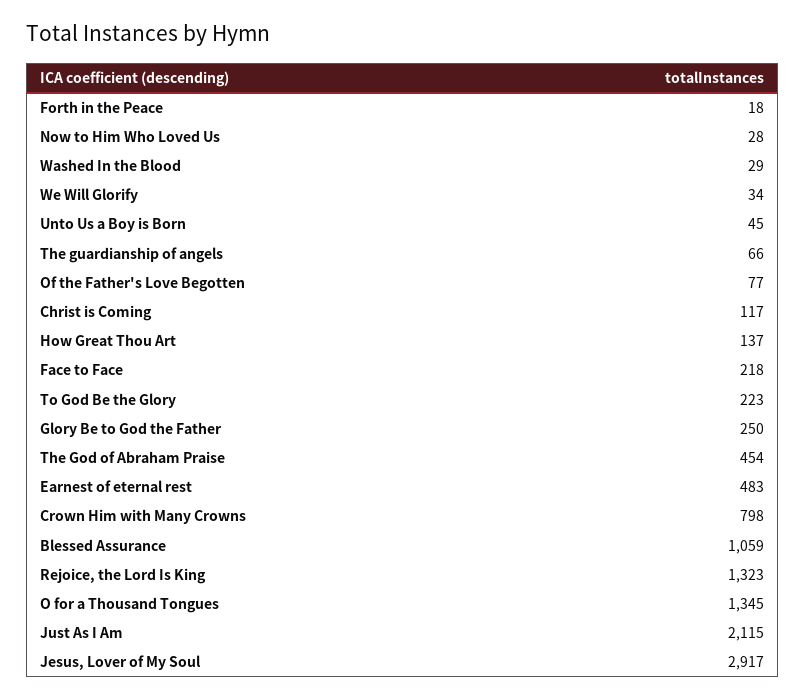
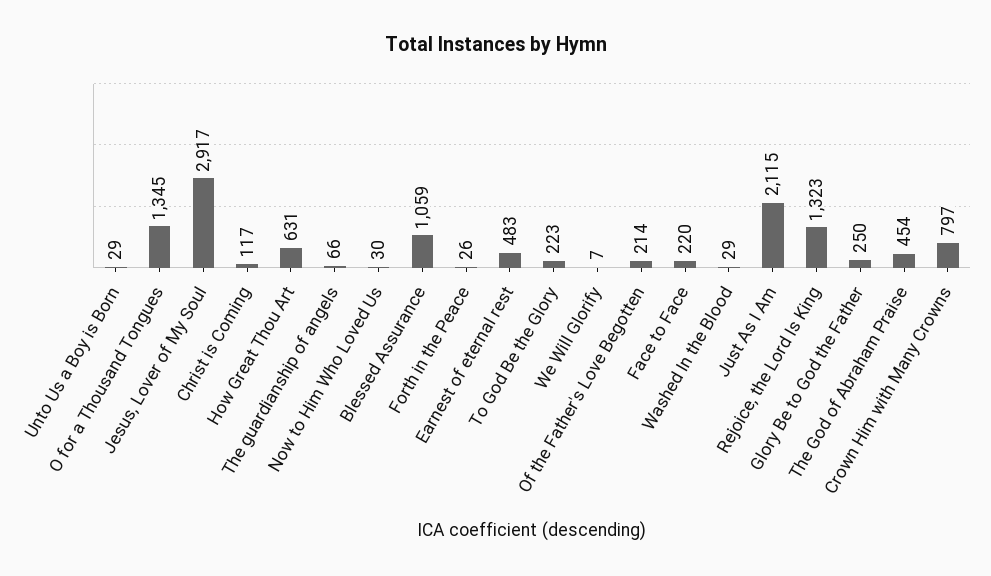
  {
-   "Forth in the Peace": 18,
+   "Forth in the Peace": 26,
-   "Now to Him Who Loved Us": 28,
+   "Now to Him Who Loved Us": 30,
    "Washed In the Blood": 29,
-   "We Will Glorify": 34,
+   "We Will Glorify": 7,
-   "Unto Us a Boy is Born": 45,
+   "Unto Us a Boy is Born": 29,
    "The guardianship of angels": 66,
-   "Of the Father's Love Begotten": 77,
+   "Of the Father's Love Begotten": 214,
    "Christ is Coming": 117,
-   "How Great Thou Art": 137,
+   "How Great Thou Art": 631,
-   "Face to Face": 218,
+   "Face to Face": 220,
    "To God Be the Glory": 223,
    "Glory Be to God the Father": 250,
    "The God of Abraham Praise": 454,
    "Earnest of eternal rest": 483,
-   "Crown Him with Many Crowns": 798,
+   "Crown Him with Many Crowns": 797,
    "Blessed Assurance": 1059,
    "Rejoice, the Lord Is King": 1323,
    "O for a Thousand Tongues": 1345,
    "Just As I Am": 2115,
    "Jesus, Lover of My Soul": 2917
  }

